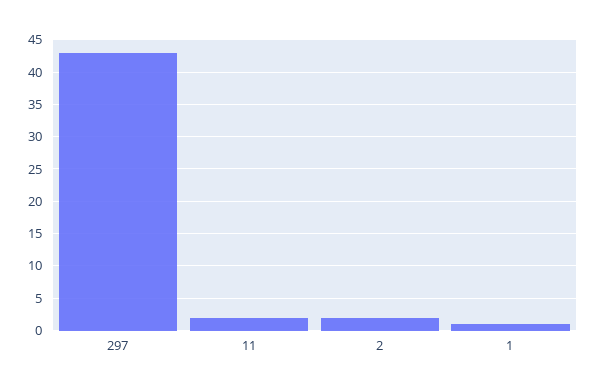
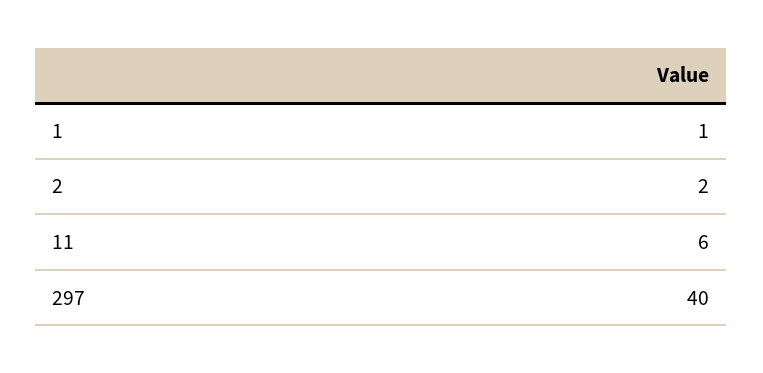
  {
-   "297": 43,
+   "297": 40,
-   "11": 2,
+   "11": 6,
    "2": 2,
    "1": 1
  }

